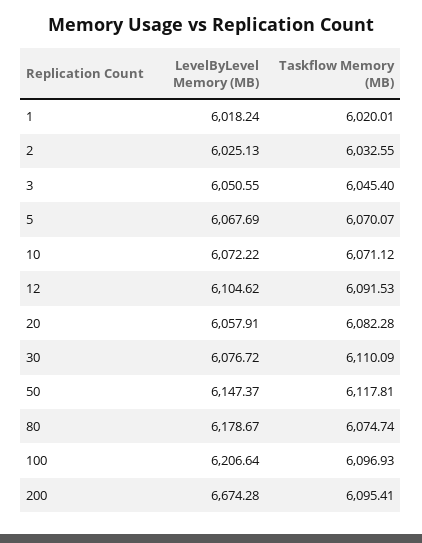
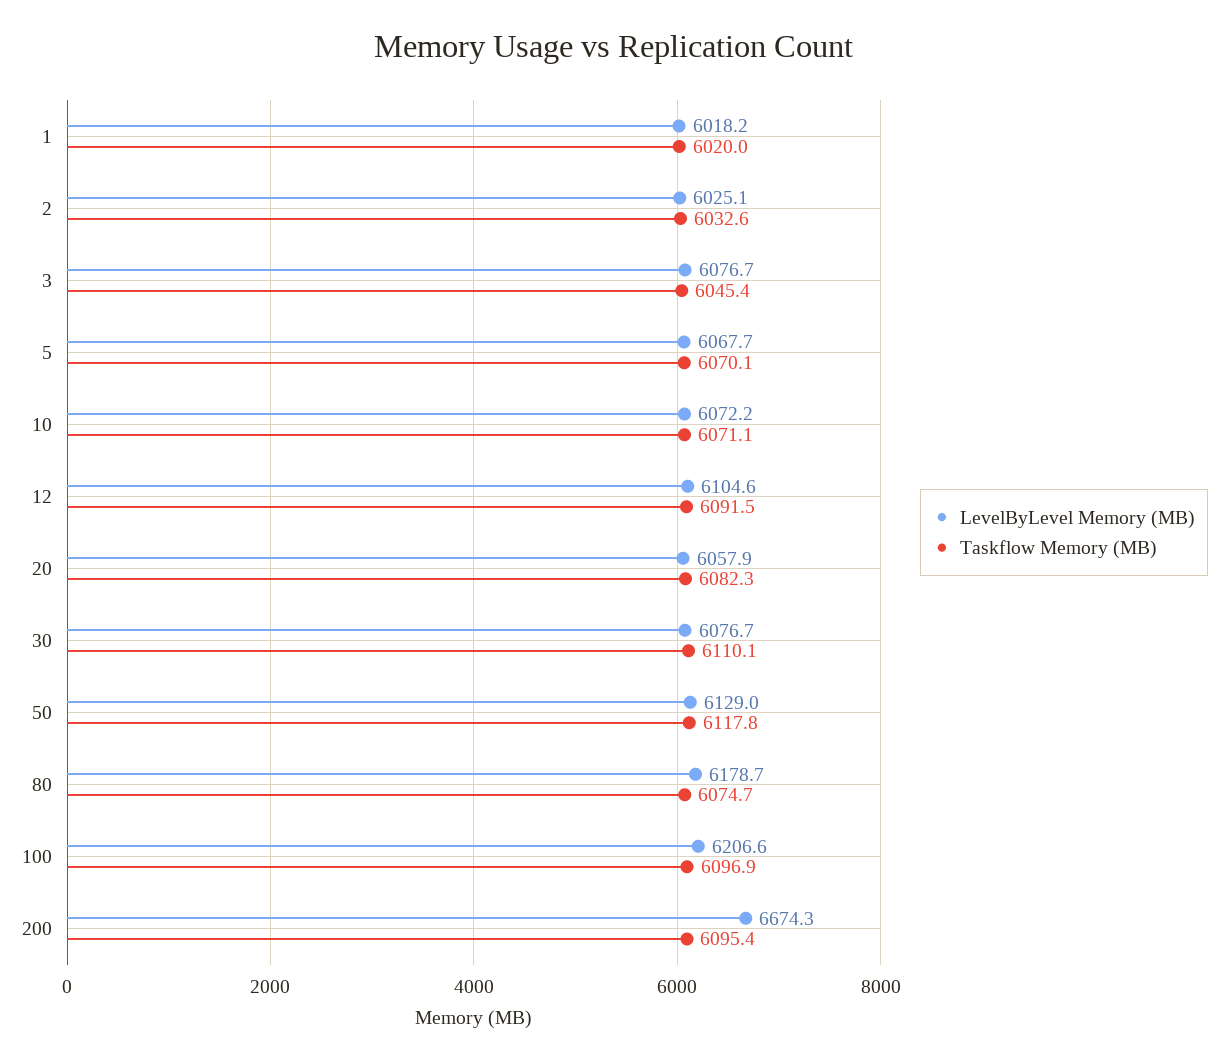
  {
    "LevelByLevel Memory (MB)": {
      "1": 6018.24,
      "2": 6025.13,
-     "3": 6050.55,
+     "3": 6076.7,
      "5": 6067.69,
      "10": 6072.22,
      "12": 6104.62,
      "20": 6057.91,
      "30": 6076.72,
-     "50": 6147.37,
+     "50": 6129,
      "80": 6178.67,
      "100": 6206.64,
      "200": 6674.28
    },
    "Taskflow Memory (MB)": {
      "1": 6020.01,
      "2": 6032.55,
      "3": 6045.4,
      "5": 6070.07,
      "10": 6071.12,
      "12": 6091.53,
      "20": 6082.28,
      "30": 6110.09,
      "50": 6117.81,
      "80": 6074.74,
      "100": 6096.93,
      "200": 6095.41
    }
  }

